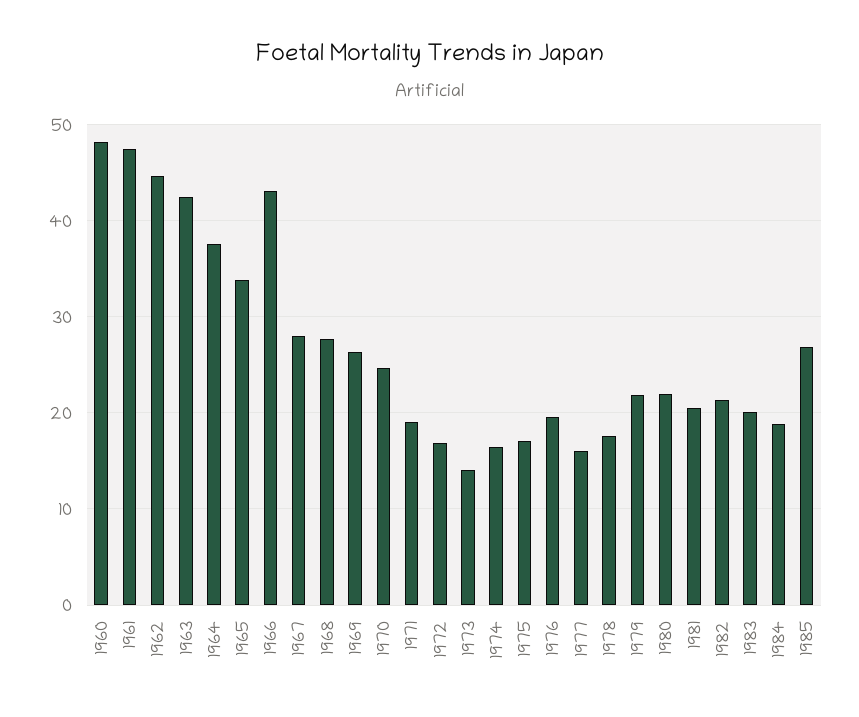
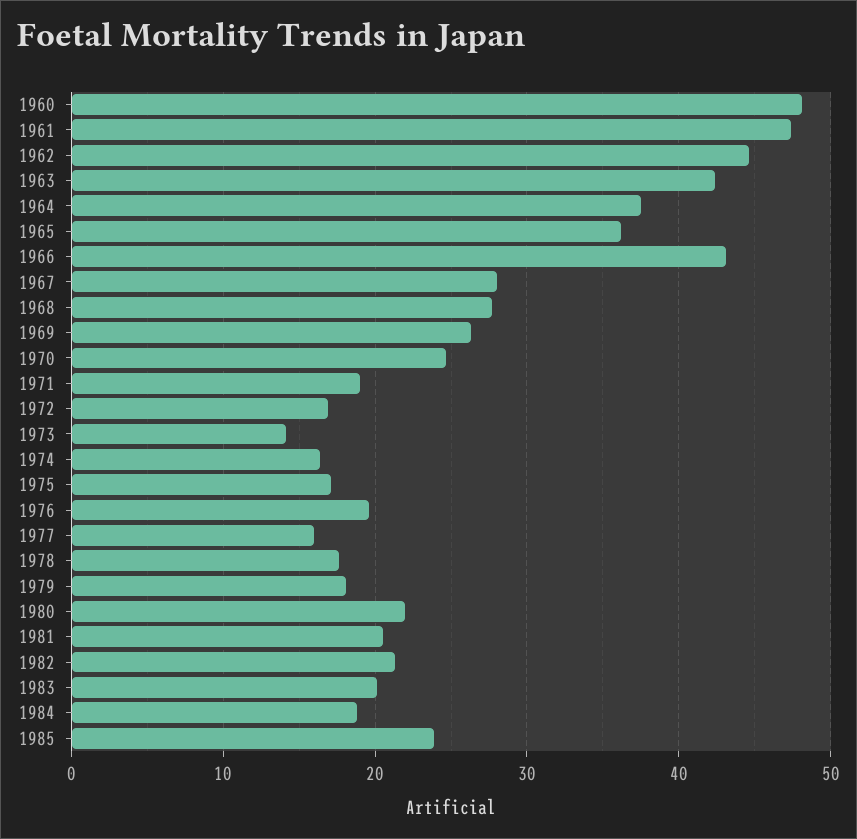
  {
    "1960": 48,
    "1961": 47,
    "1962": 45,
    "1963": 42,
    "1964": 38,
-   "1965": 34,
+   "1965": 36,
    "1966": 43,
    "1967": 28,
    "1968": 28,
    "1969": 26,
    "1970": 25,
    "1971": 19,
    "1972": 17,
    "1973": 14,
    "1974": 16,
    "1975": 17,
    "1976": 20,
    "1977": 16,
    "1978": 18,
-   "1979": 22,
+   "1979": 18,
    "1980": 22,
    "1981": 21,
    "1982": 21,
    "1983": 20,
    "1984": 19,
-   "1985": 27
+   "1985": 24
  }

